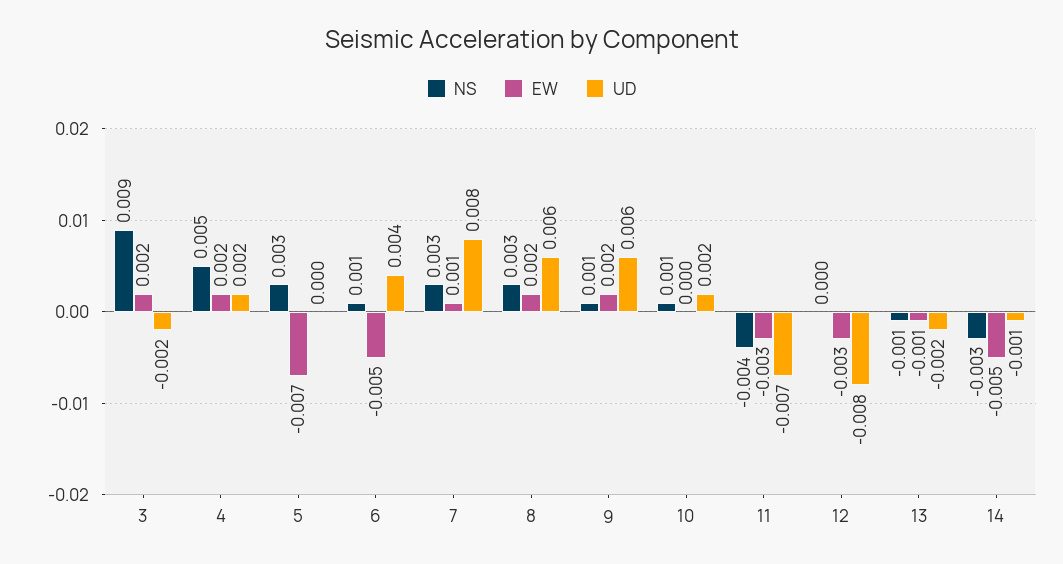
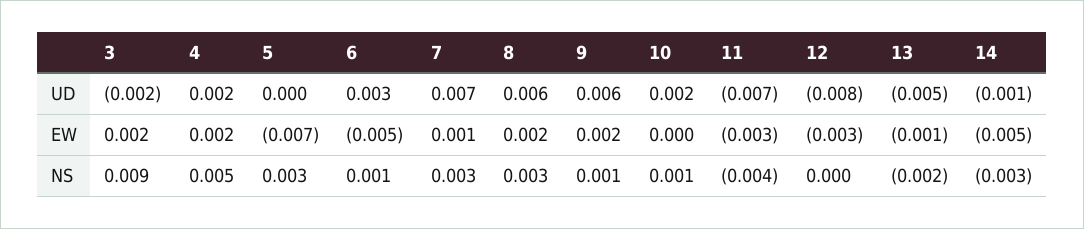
  {
    "NS": {
      "3": 0.009,
      "4": 0.005,
      "5": 0.003,
      "6": 0.001,
      "7": 0.003,
      "8": 0.003,
      "9": 0.001,
      "10": 0.001,
      "11": -0.004,
      "12": 0,
-     "13": -0.001,
+     "13": -0.002,
      "14": -0.003
    },
    "EW": {
      "3": 0.002,
      "4": 0.002,
      "5": -0.007,
      "6": -0.005,
      "7": 0.001,
      "8": 0.002,
      "9": 0.002,
      "10": 0,
      "11": -0.003,
      "12": -0.003,
      "13": -0.001,
      "14": -0.005
    },
    "UD": {
      "3": -0.002,
      "4": 0.002,
      "5": 0,
-     "6": 0.004,
+     "6": 0.003,
-     "7": 0.008,
+     "7": 0.007,
      "8": 0.006,
      "9": 0.006,
      "10": 0.002,
      "11": -0.007,
      "12": -0.008,
-     "13": -0.002,
+     "13": -0.005,
      "14": -0.001
    }
  }

